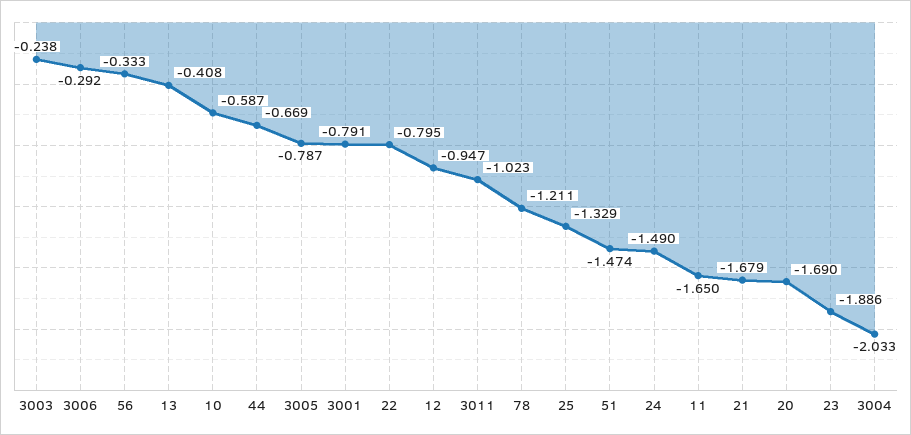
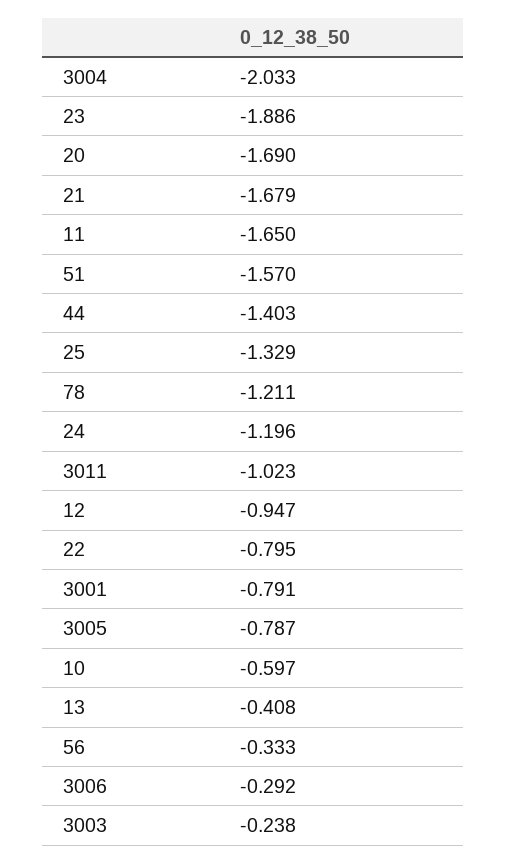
  {
    "3003": -0.238,
    "3006": -0.292,
    "56": -0.333,
    "13": -0.408,
-   "10": -0.587,
+   "10": -0.597,
-   "44": -0.669,
+   "44": -1.403,
    "3005": -0.787,
    "3001": -0.791,
    "22": -0.795,
    "12": -0.947,
    "3011": -1.023,
    "78": -1.211,
    "25": -1.329,
-   "51": -1.474,
+   "51": -1.57,
-   "24": -1.49,
+   "24": -1.196,
    "11": -1.65,
    "21": -1.679,
    "20": -1.69,
    "23": -1.886,
    "3004": -2.033
  }

